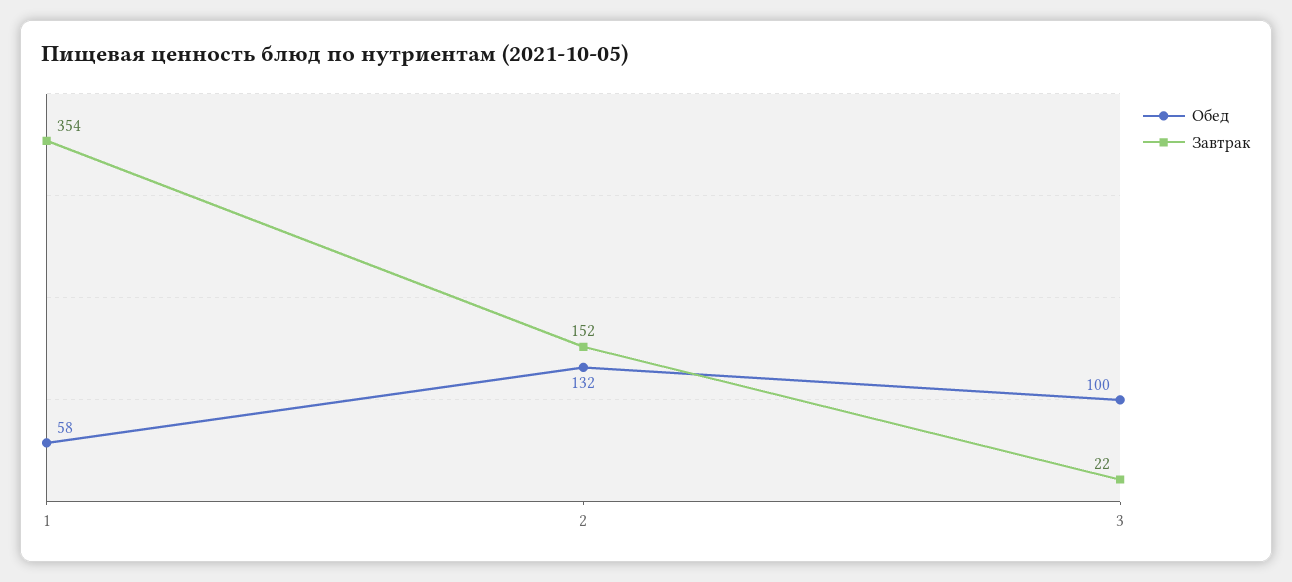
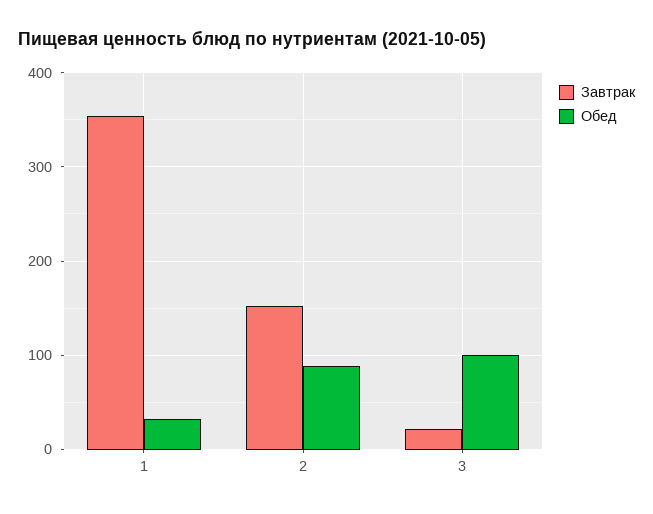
  {
    "Обед": {
-     "1": 58,
+     "1": 30,
-     "2": 132,
+     "2": 90,
      "3": 100
    },
    "Завтрак": {
      "1": 354,
      "2": 152,
      "3": 22
    }
  }

